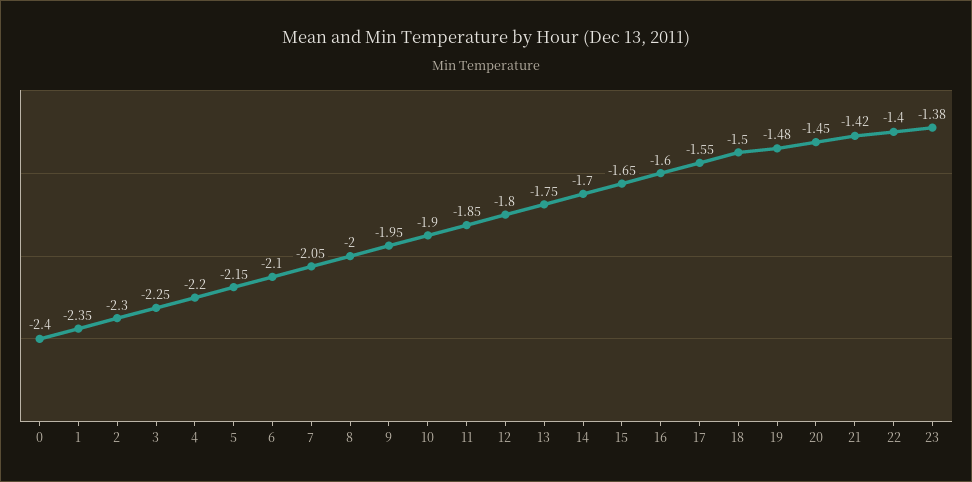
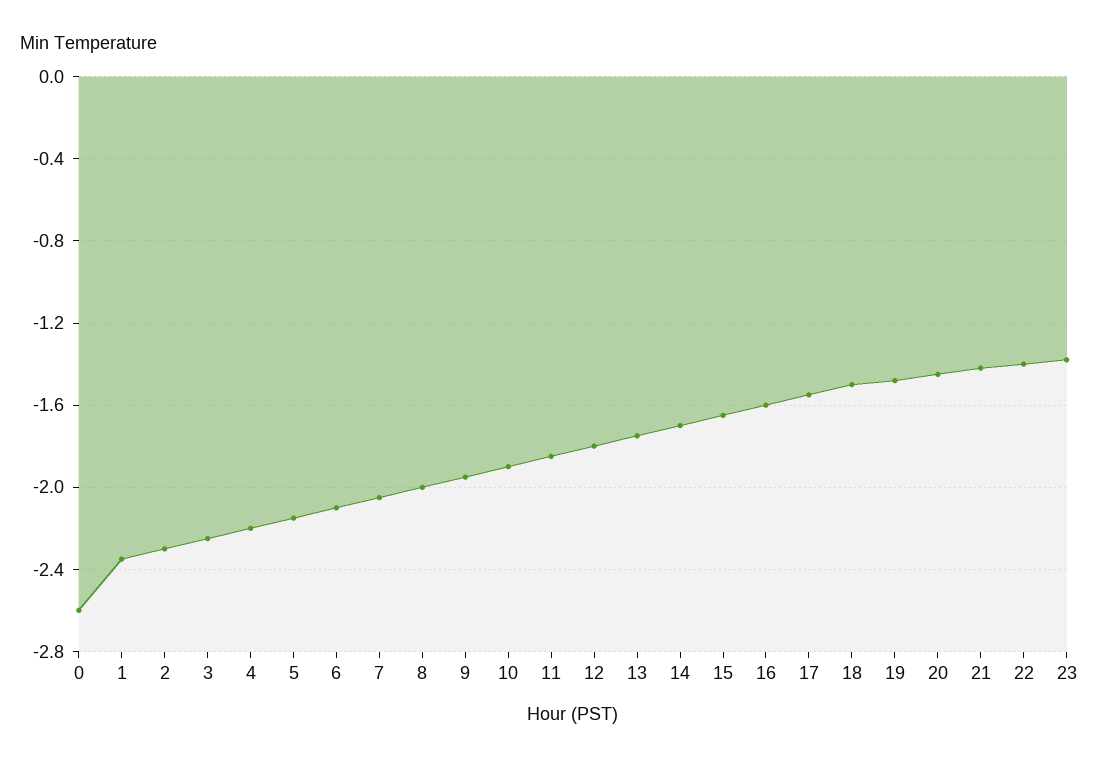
  {
-   "0": -2.4,
+   "0": -2.6,
    "1": -2.35,
    "2": -2.3,
    "3": -2.25,
    "4": -2.2,
    "5": -2.15,
    "6": -2.1,
    "7": -2.05,
    "8": -2,
    "9": -1.95,
    "10": -1.9,
    "11": -1.85,
    "12": -1.8,
    "13": -1.75,
    "14": -1.7,
    "15": -1.65,
    "16": -1.6,
    "17": -1.55,
    "18": -1.5,
    "19": -1.48,
    "20": -1.45,
    "21": -1.42,
    "22": -1.4,
    "23": -1.38
  }

